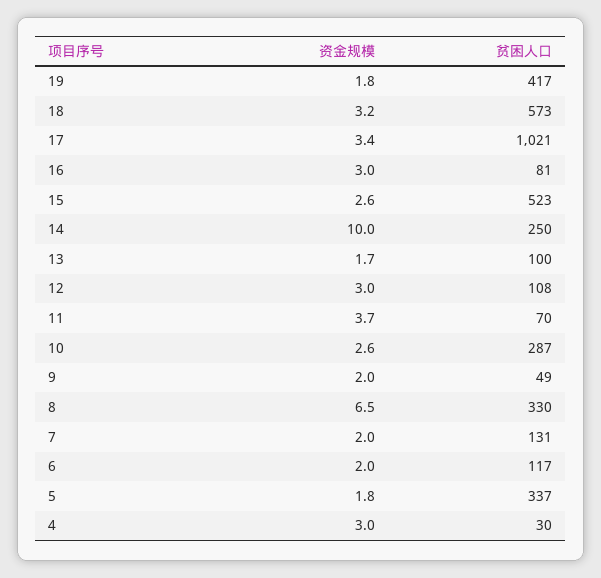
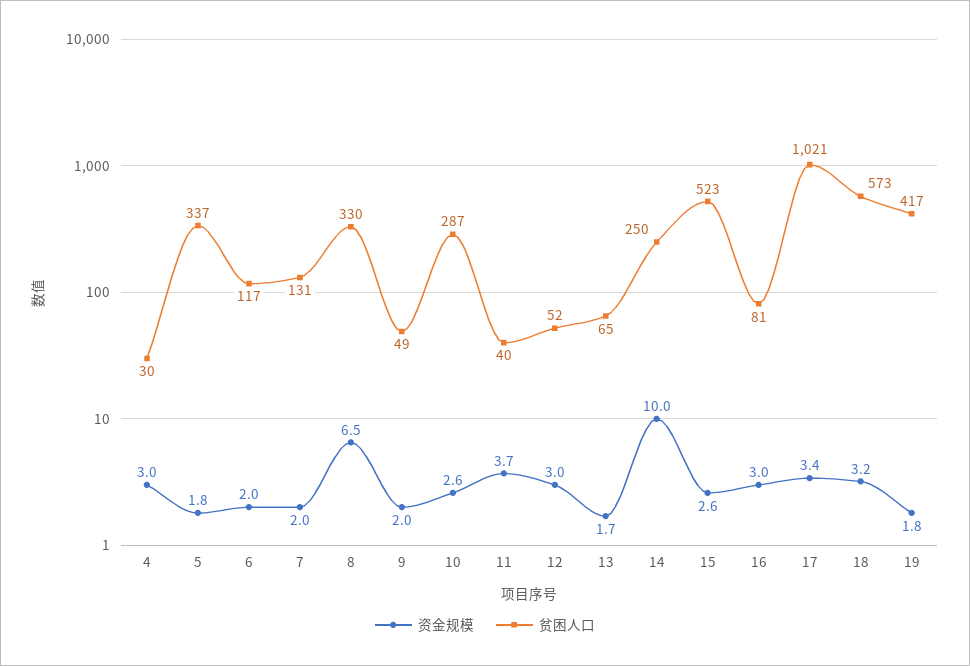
  {
    "资金规模": {
      "19": 1.8,
      "18": 3.2,
      "17": 3.4,
      "16": 3,
      "15": 2.6,
      "14": 10,
      "13": 1.7,
      "12": 3,
      "11": 3.7,
      "10": 2.6,
      "9": 2,
      "8": 6.5,
      "7": 2,
      "6": 2,
      "5": 1.8,
      "4": 3
    },
    "贫困人口": {
      "19": 417,
      "18": 573,
      "17": 1021,
      "16": 81,
      "15": 523,
      "14": 250,
-     "13": 100,
+     "13": 65,
-     "12": 108,
+     "12": 52,
-     "11": 70,
+     "11": 40,
      "10": 287,
      "9": 49,
      "8": 330,
      "7": 131,
      "6": 117,
      "5": 337,
      "4": 30
    }
  }

